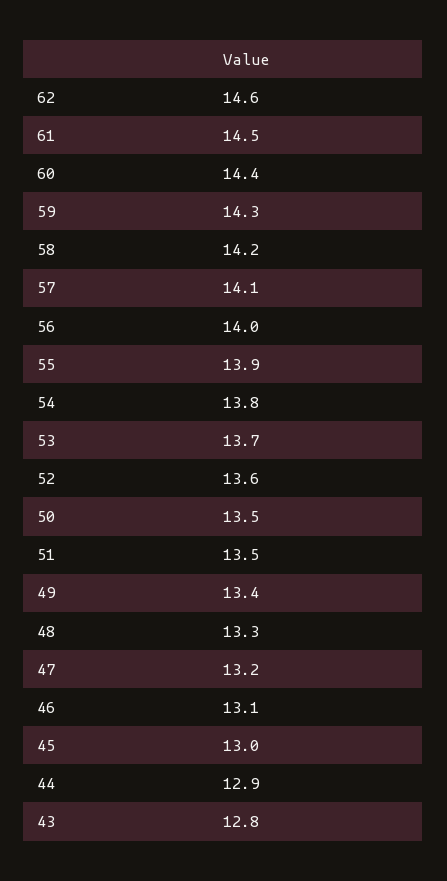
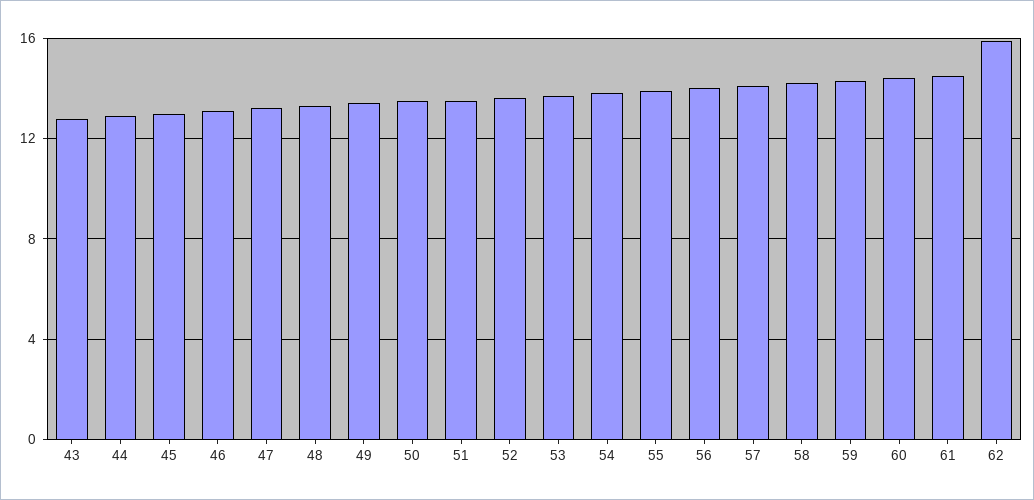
  {
-   "62": 14.6,
+   "62": 16,
    "61": 14.5,
    "60": 14.4,
    "59": 14.3,
    "58": 14.2,
    "57": 14.1,
    "56": 14,
    "55": 13.9,
    "54": 13.8,
    "53": 13.7,
    "52": 13.6,
    "50": 13.5,
    "51": 13.5,
    "49": 13.4,
    "48": 13.3,
    "47": 13.2,
    "46": 13.1,
    "45": 13,
    "44": 12.9,
    "43": 12.8
  }

